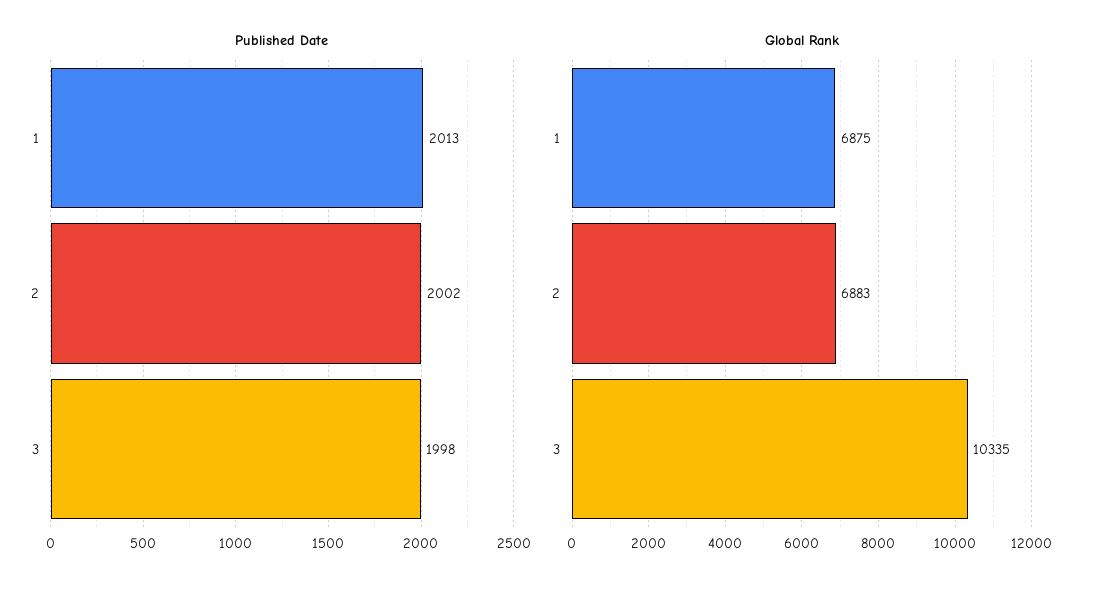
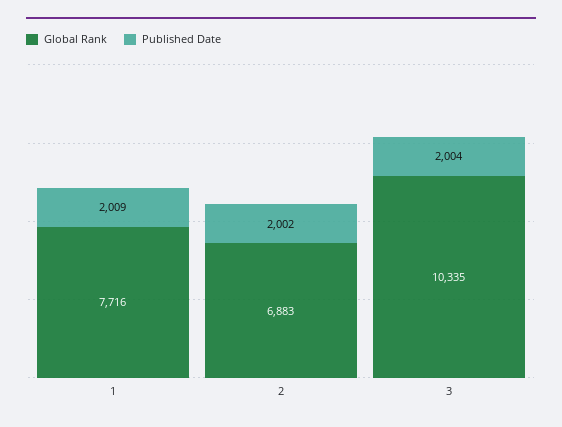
  {
    "Published Date": {
-     "1": 2013,
+     "1": 2009,
      "2": 2002,
-     "3": 1998
+     "3": 2004
    },
    "Global Rank": {
-     "1": 6875,
+     "1": 7716,
      "2": 6883,
      "3": 10335
    }
  }

